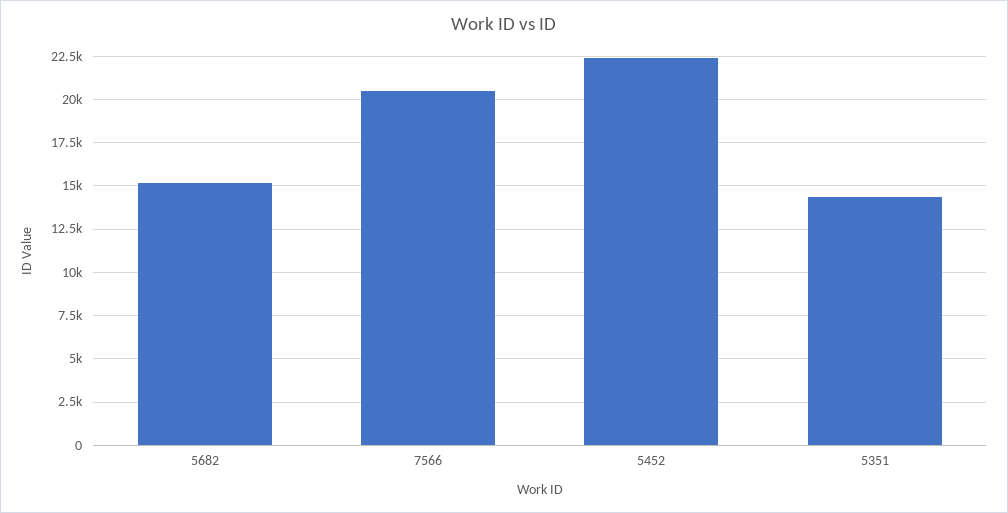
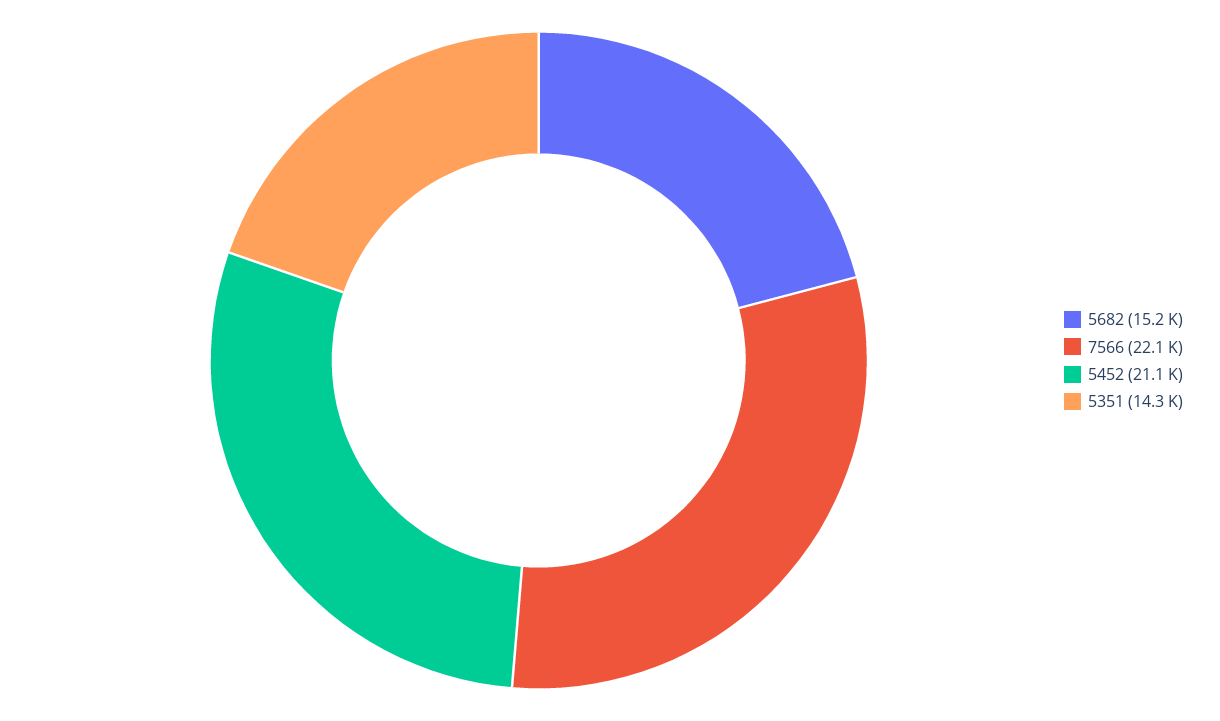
  {
    "5682": 15200,
-   "7566": 20500,
+   "7566": 22100,
-   "5452": 22500,
+   "5452": 21100,
    "5351": 14300
  }

